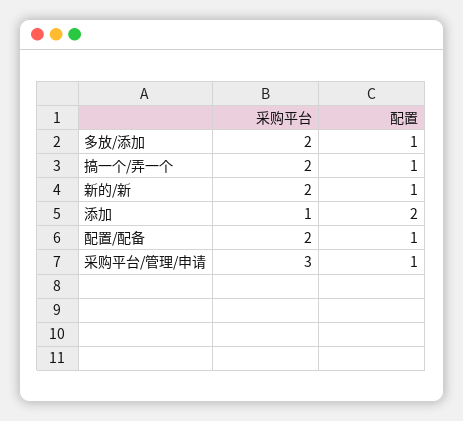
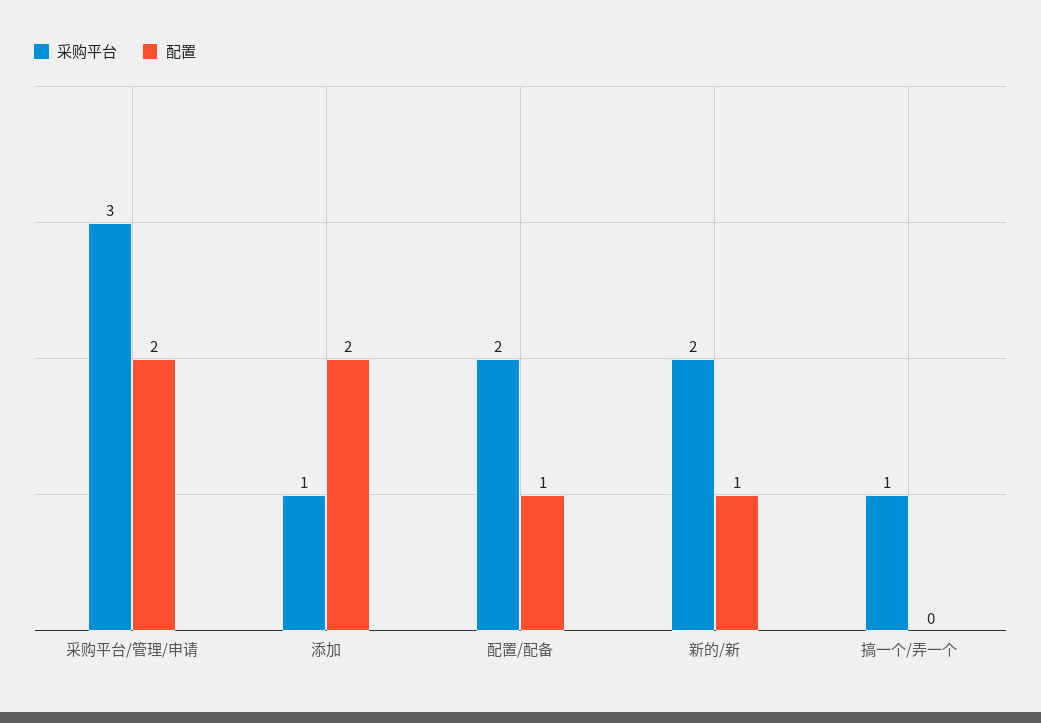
  {
    "采购平台": {
-     "多放/添加": 2,
-     "搞一个/弄一个": 2,
+     "搞一个/弄一个": 1,
      "新的/新": 2,
      "添加": 1,
      "配置/配备": 2,
      "采购平台/管理/申请": 3
    },
    "配置": {
-     "多放/添加": 1,
-     "搞一个/弄一个": 1,
+     "搞一个/弄一个": 0,
      "新的/新": 1,
      "添加": 2,
      "配置/配备": 1,
-     "采购平台/管理/申请": 1
+     "采购平台/管理/申请": 2
    }
  }

